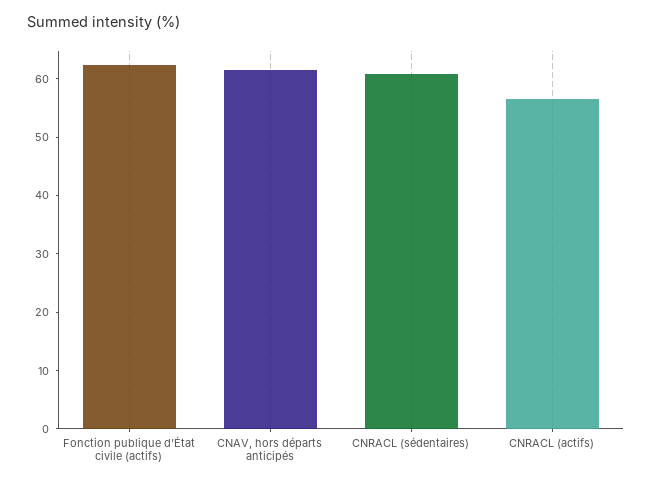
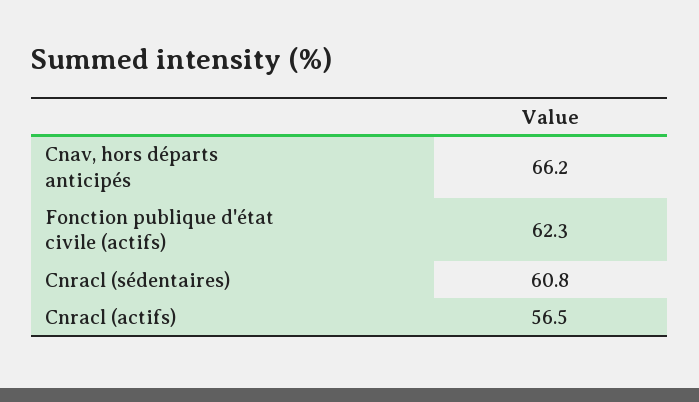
  {
    "Fonction publique d'État civile (actifs)": 62.3,
-   "CNAV, hors départs anticipés": 62,
+   "CNAV, hors départs anticipés": 66.2,
    "CNRACL (sédentaires)": 60.8,
    "CNRACL (actifs)": 56.5
  }

